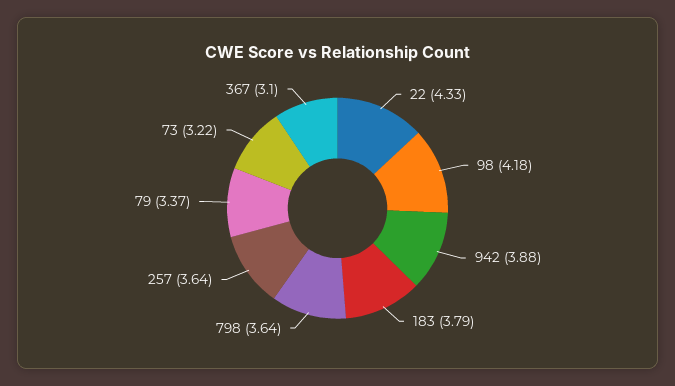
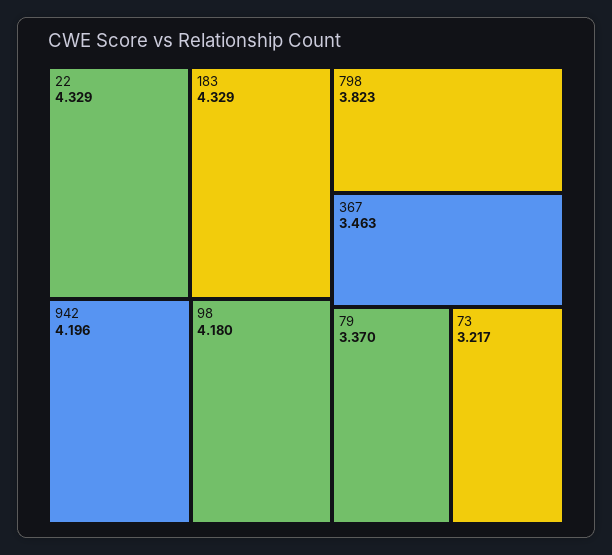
  {
    "22": 4.329,
    "98": 4.18,
-   "942": 3.88,
+   "942": 4.196,
-   "183": 3.79,
+   "183": 4.329,
-   "798": 3.64,
+   "798": 3.823,
-   "257": 3.64,
    "79": 3.37,
    "73": 3.217,
-   "367": 3.1
+   "367": 3.463
  }

